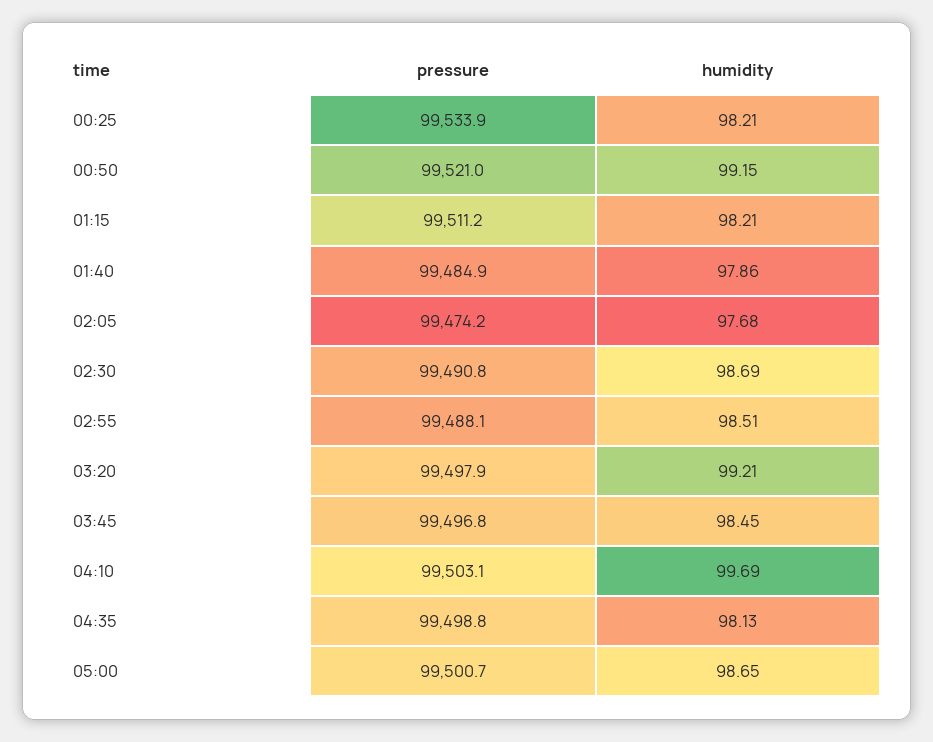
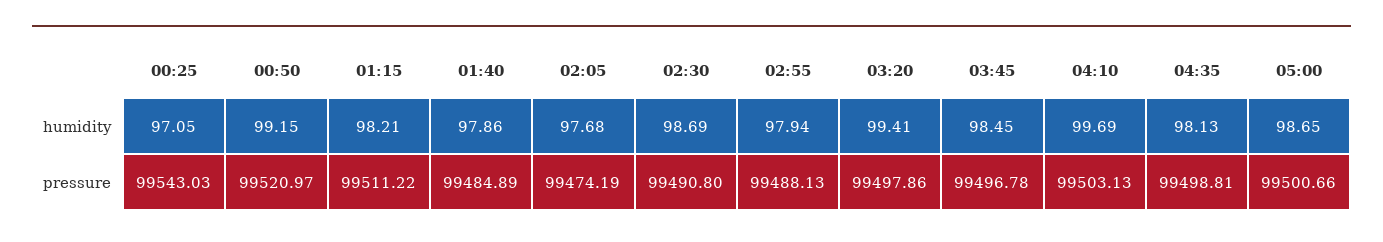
  {
    "pressure": {
-     "00:25": 99533.9,
+     "00:25": 99543.03,
      "00:50": 99520.97,
      "01:15": 99511.22,
      "01:40": 99484.89,
      "02:05": 99474.19,
      "02:30": 99490.8,
      "02:55": 99488.13,
      "03:20": 99497.86,
      "03:45": 99496.78,
      "04:10": 99503.13,
      "04:35": 99498.81,
      "05:00": 99500.66
    },
    "humidity": {
-     "00:25": 98.21,
+     "00:25": 97.05,
      "00:50": 99.15,
      "01:15": 98.21,
      "01:40": 97.86,
      "02:05": 97.68,
      "02:30": 98.69,
-     "02:55": 98.51,
+     "02:55": 97.94,
-     "03:20": 99.21,
+     "03:20": 99.41,
      "03:45": 98.45,
      "04:10": 99.69,
      "04:35": 98.13,
      "05:00": 98.65
    }
  }

